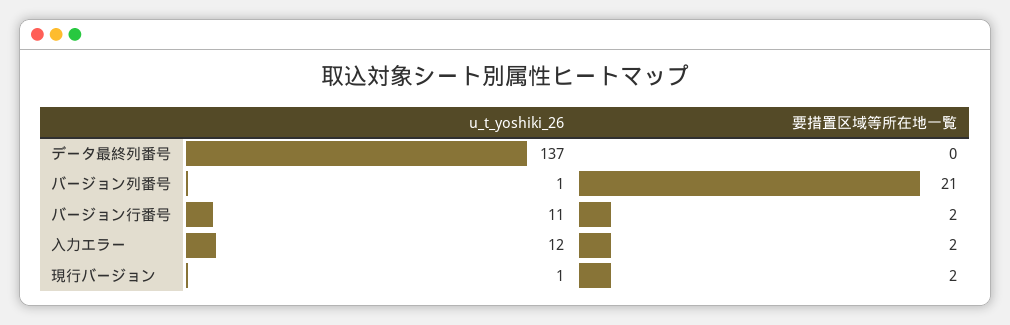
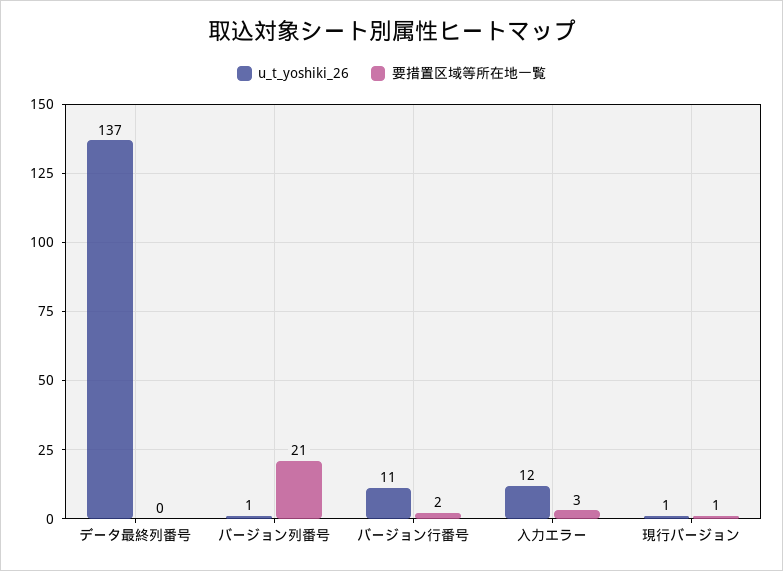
  {
    "u_t_yoshiki_26": {
      "データ最終列番号": 137,
      "バージョン列番号": 1,
      "バージョン行番号": 11,
      "入力エラー": 12,
      "現行バージョン": 1
    },
    "要措置区域等所在地一覧": {
      "データ最終列番号": 0,
      "バージョン列番号": 21,
      "バージョン行番号": 2,
-     "入力エラー": 2,
+     "入力エラー": 3,
-     "現行バージョン": 2
+     "現行バージョン": 1
    }
  }

